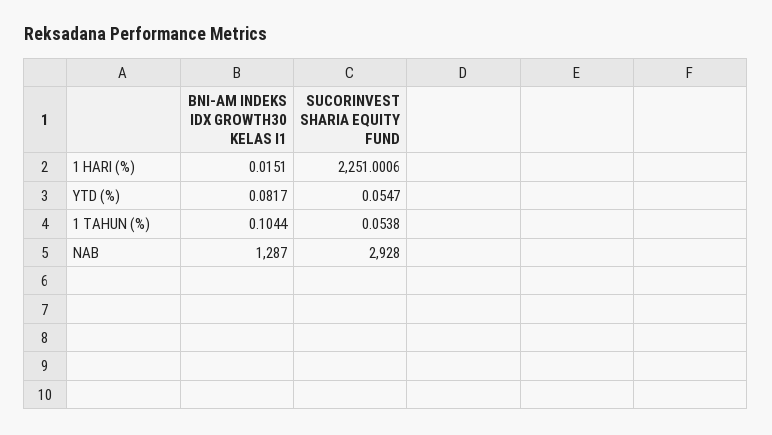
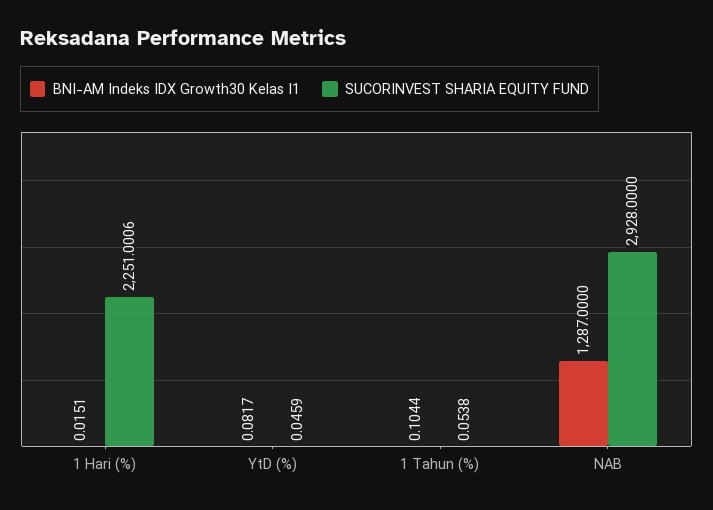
  {
    "BNI-AM INDEKS IDX GROWTH30 KELAS I1": {
      "1 HARI (%)": 0.0151,
      "YTD (%)": 0.0817,
      "1 TAHUN (%)": 0.1044,
      "NAB": 1287
    },
    "SUCORINVEST SHARIA EQUITY FUND": {
      "1 HARI (%)": 2251.0006,
-     "YTD (%)": 0.0547,
+     "YTD (%)": 0.0459,
      "1 TAHUN (%)": 0.0538,
      "NAB": 2928
    }
  }

